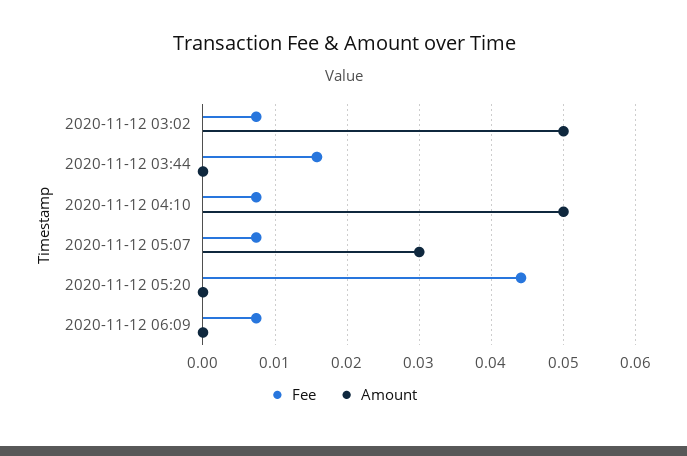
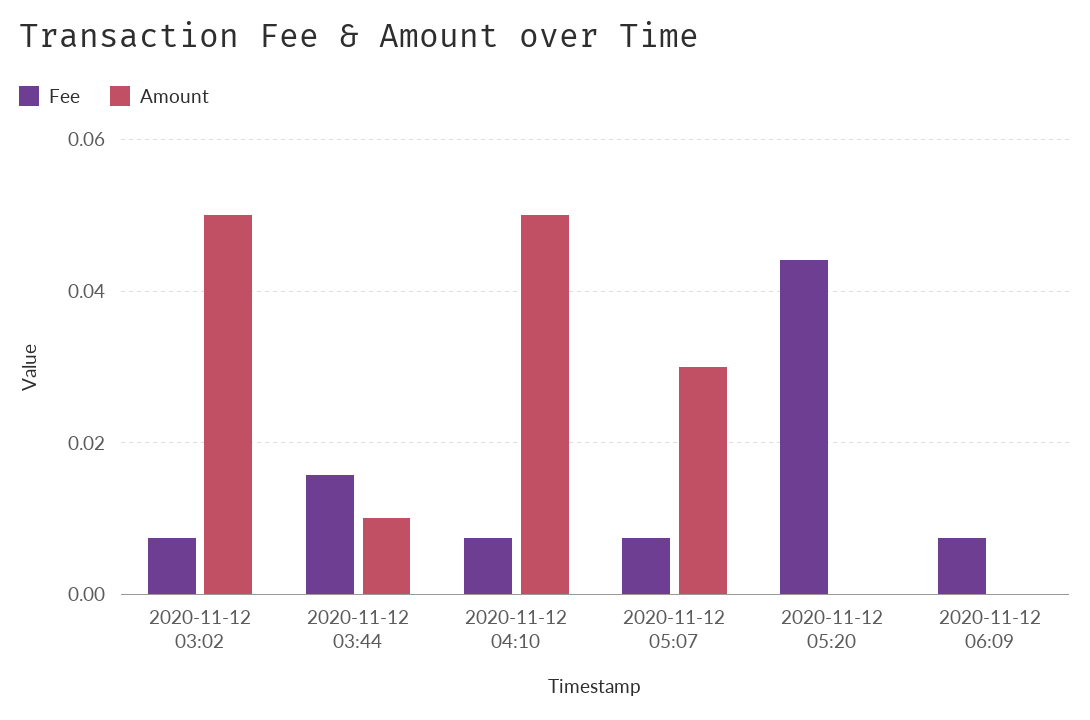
  {
    "Fee": {
      "2020-11-12 03:02": 0.007,
      "2020-11-12 03:44": 0.016,
      "2020-11-12 04:10": 0.007,
      "2020-11-12 05:07": 0.007,
      "2020-11-12 05:20": 0.044,
      "2020-11-12 06:09": 0.007
    },
    "Amount": {
      "2020-11-12 03:02": 0.05,
-     "2020-11-12 03:44": 0,
+     "2020-11-12 03:44": 0.01,
      "2020-11-12 04:10": 0.05,
      "2020-11-12 05:07": 0.03,
      "2020-11-12 05:20": 0,
      "2020-11-12 06:09": 0
    }
  }

